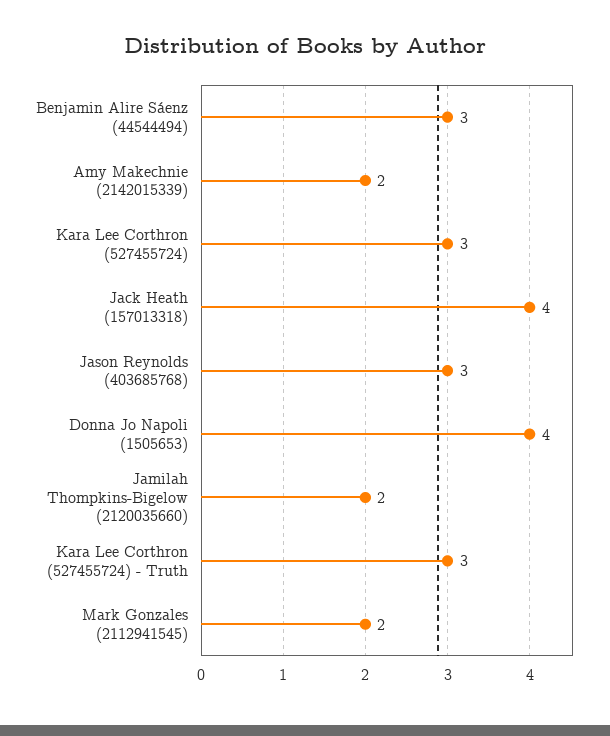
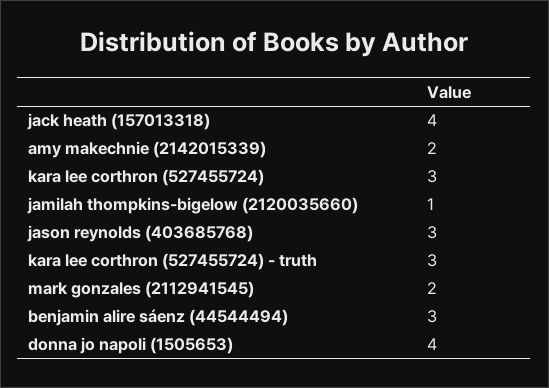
  {
    "Benjamin Alire Sáenz (44544494)": 3,
    "Amy Makechnie (2142015339)": 2,
    "Kara Lee Corthron (527455724)": 3,
    "Jack Heath (157013318)": 4,
    "Jason Reynolds (403685768)": 3,
    "Donna Jo Napoli (1505653)": 4,
-   "Jamilah Thompkins-Bigelow (2120035660)": 2,
+   "Jamilah Thompkins-Bigelow (2120035660)": 1,
    "Kara Lee Corthron (527455724) - Truth": 3,
    "Mark Gonzales (2112941545)": 2
  }

